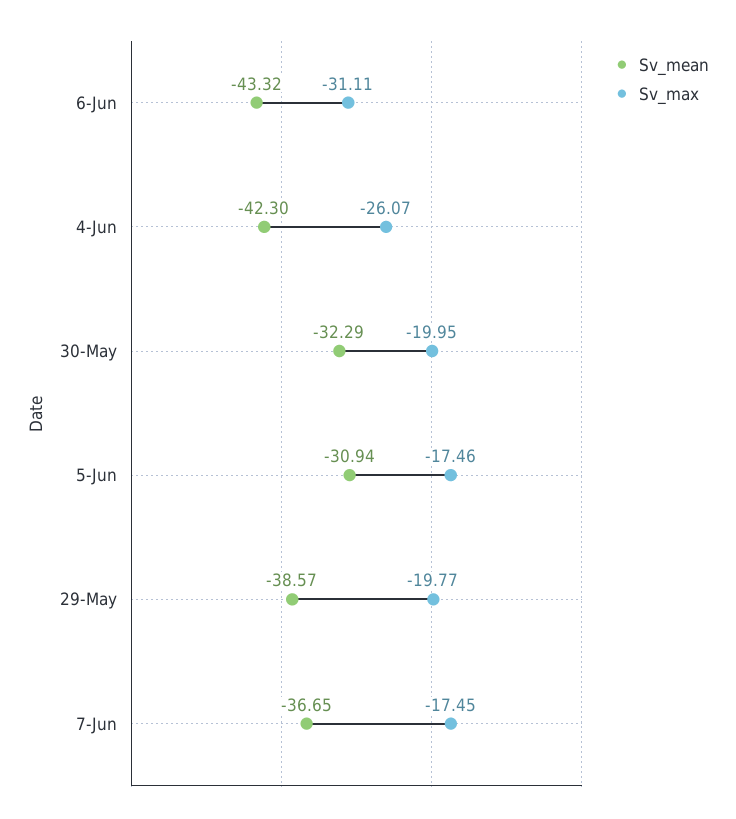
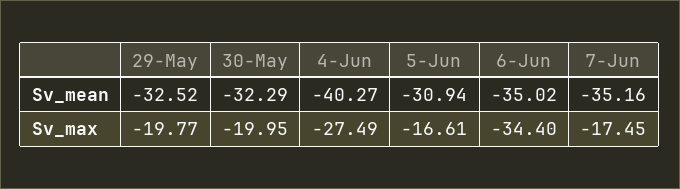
  {
    "Sv_mean": {
-     "6-Jun": -43.32,
+     "6-Jun": -35.02,
-     "4-Jun": -42.3,
+     "4-Jun": -40.27,
      "30-May": -32.29,
      "5-Jun": -30.94,
-     "29-May": -38.57,
+     "29-May": -32.52,
-     "7-Jun": -36.65
+     "7-Jun": -35.16
    },
    "Sv_max": {
-     "6-Jun": -31.11,
+     "6-Jun": -34.4,
-     "4-Jun": -26.07,
+     "4-Jun": -27.49,
      "30-May": -19.95,
-     "5-Jun": -17.46,
+     "5-Jun": -16.61,
      "29-May": -19.77,
      "7-Jun": -17.45
    }
  }

